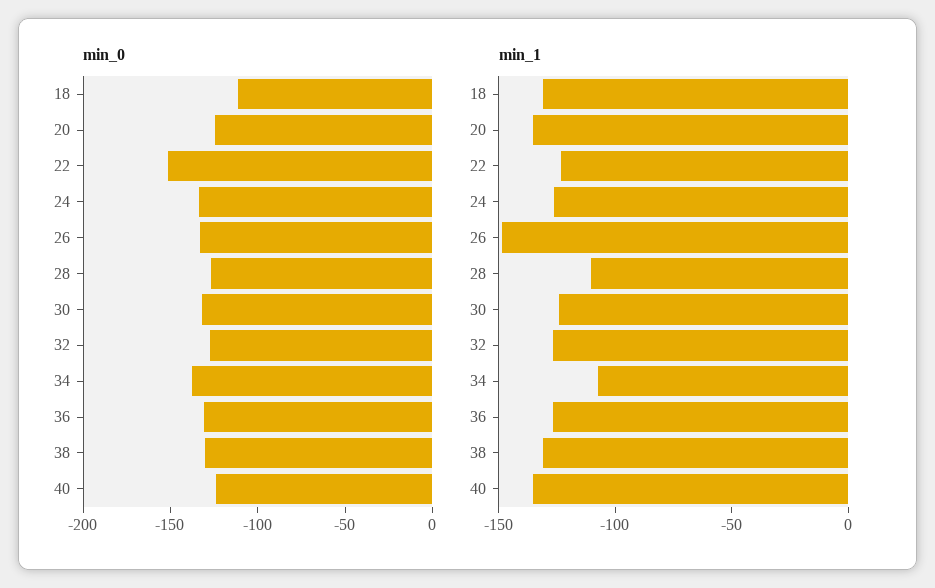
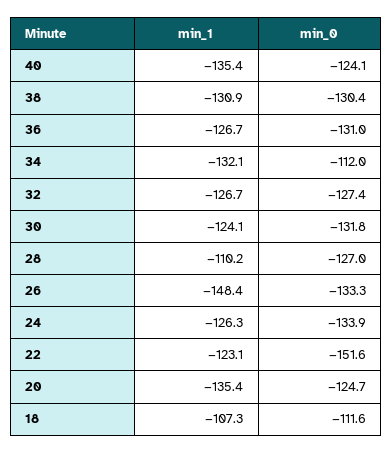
  {
    "min_0": {
      "18": -111.6,
      "20": -124.7,
      "22": -151.6,
      "24": -133.9,
      "26": -133.3,
      "28": -127,
      "30": -131.8,
      "32": -127.4,
-     "34": -140,
+     "34": -112,
      "36": -131,
      "38": -130.4,
      "40": -124.1
    },
    "min_1": {
-     "18": -130,
+     "18": -107.3,
      "20": -135.4,
      "22": -123.1,
      "24": -126.3,
      "26": -148.4,
      "28": -110.2,
      "30": -124.1,
      "32": -126.7,
-     "34": -110,
+     "34": -132.1,
      "36": -126.7,
      "38": -130.9,
      "40": -135.4
    }
  }

